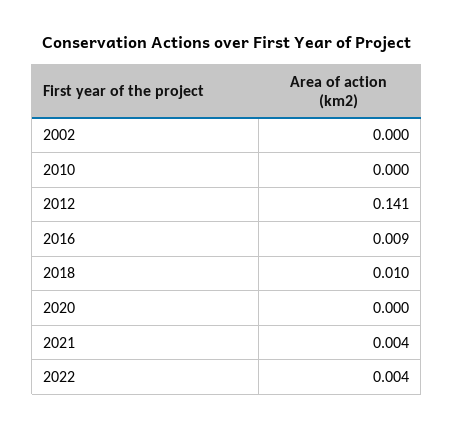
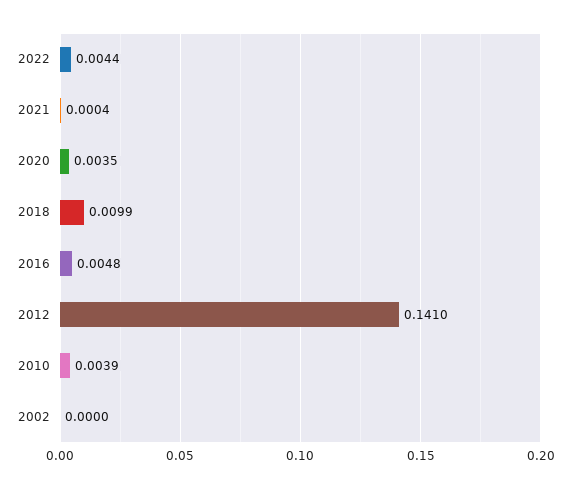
  {
    "2002": 0,
-   "2010": 0,
+   "2010": 0.0039,
    "2012": 0.141,
-   "2016": 0.009,
+   "2016": 0.0048,
    "2018": 0.0099,
-   "2020": 0,
+   "2020": 0.0035,
-   "2021": 0.004,
+   "2021": 0.0004,
    "2022": 0.0044
  }

